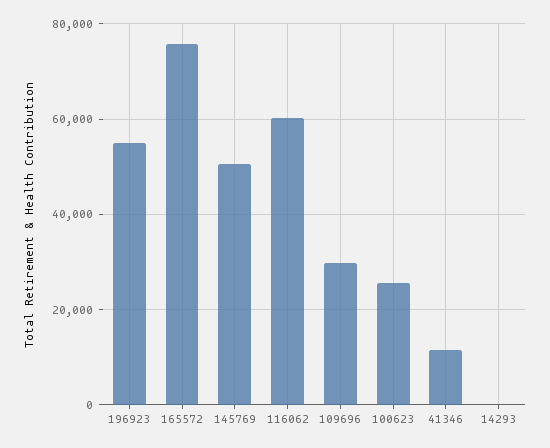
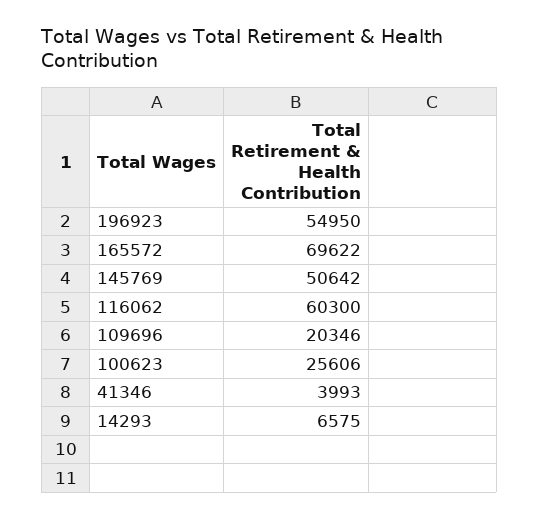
  {
    "196923": 54950,
-   "165572": 76000,
+   "165572": 69622,
    "145769": 50642,
    "116062": 60300,
-   "109696": 30000,
+   "109696": 20346,
    "100623": 25606,
-   "41346": 12000,
+   "41346": 3993,
-   "14293": 0
+   "14293": 6575
  }

